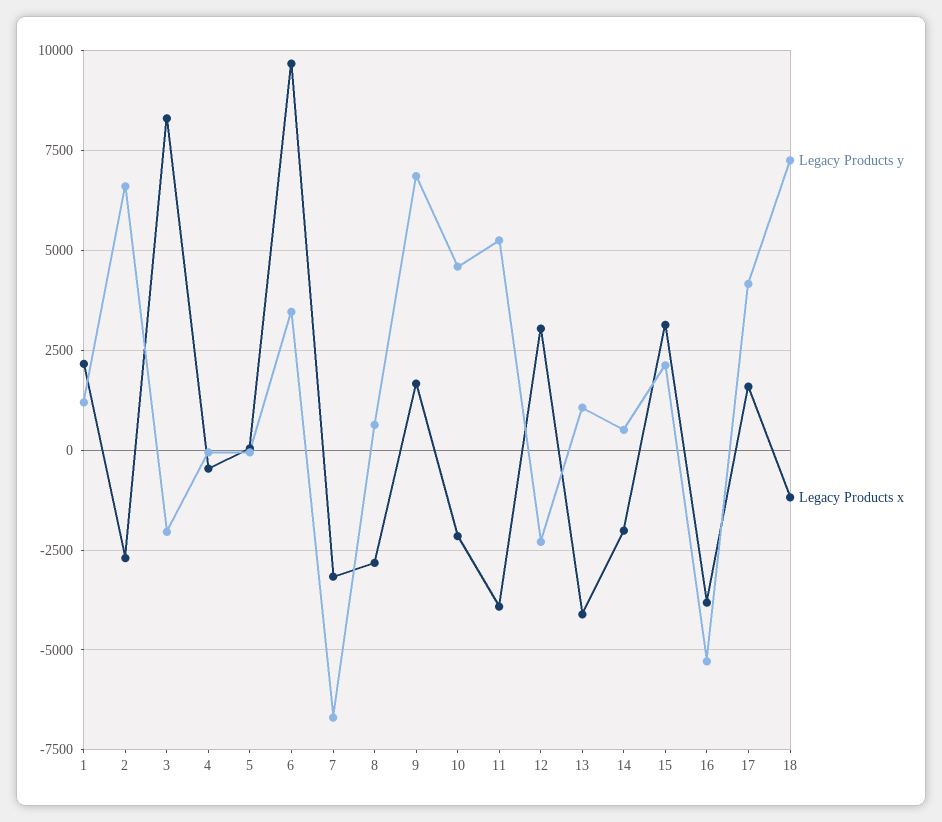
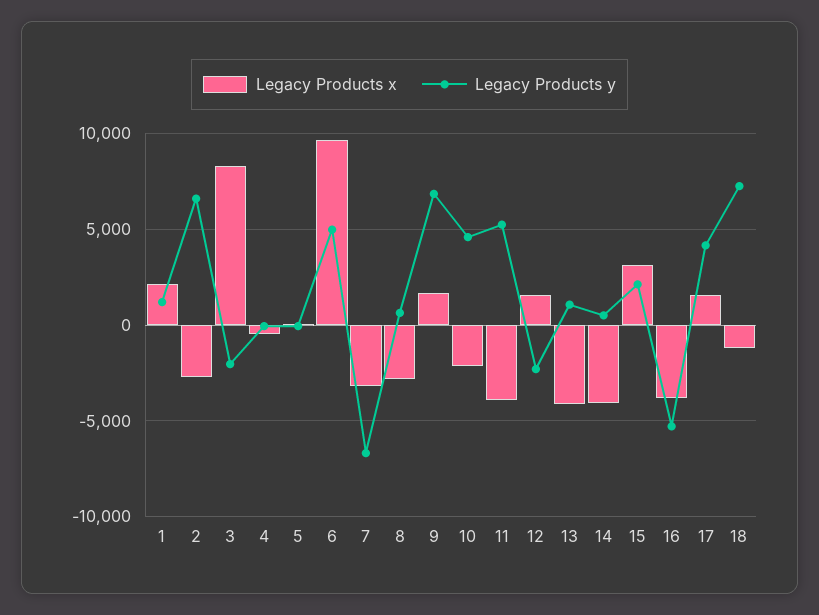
  {
    "Legacy Products y": {
      "1": 1250,
      "2": 6500,
      "3": -2000,
      "4": 0,
      "5": 0,
-     "6": 3500,
+     "6": 5000,
      "7": -6750,
      "8": 750,
      "9": 6750,
      "10": 4500,
      "11": 5250,
      "12": -2250,
      "13": 1000,
      "14": 500,
      "15": 2000,
      "16": -5250,
      "17": 4250,
      "18": 7250
    },
    "Legacy Products x": {
      "1": 2250,
      "2": -2750,
      "3": 8250,
      "4": -500,
      "5": 0,
      "6": 9750,
      "7": -3250,
      "8": -2750,
      "9": 1750,
      "10": -2250,
      "11": -4000,
-     "12": 3000,
+     "12": 1500,
      "13": -4000,
-     "14": -2000,
+     "14": -4000,
      "15": 3250,
      "16": -3750,
      "17": 1500,
      "18": -1250
    }
  }

